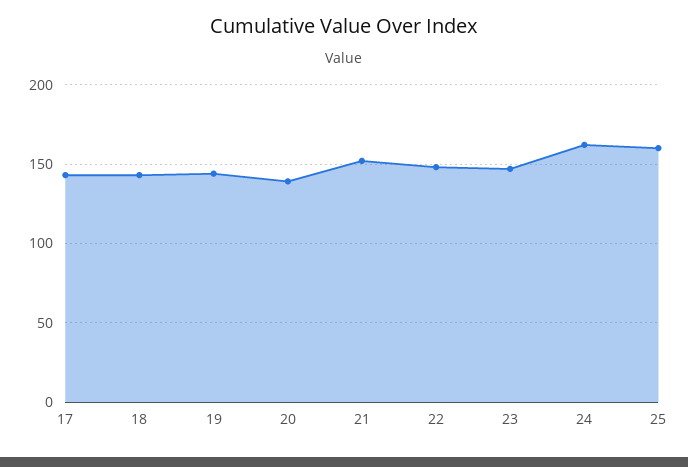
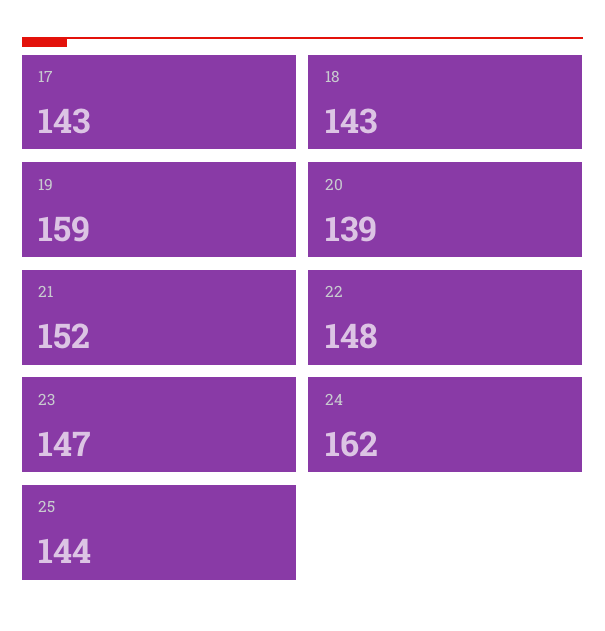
  {
    "17": 143,
    "18": 143,
-   "19": 145,
+   "19": 159,
    "20": 139,
    "21": 152,
    "22": 148,
    "23": 147,
    "24": 162,
-   "25": 160
+   "25": 144
  }

